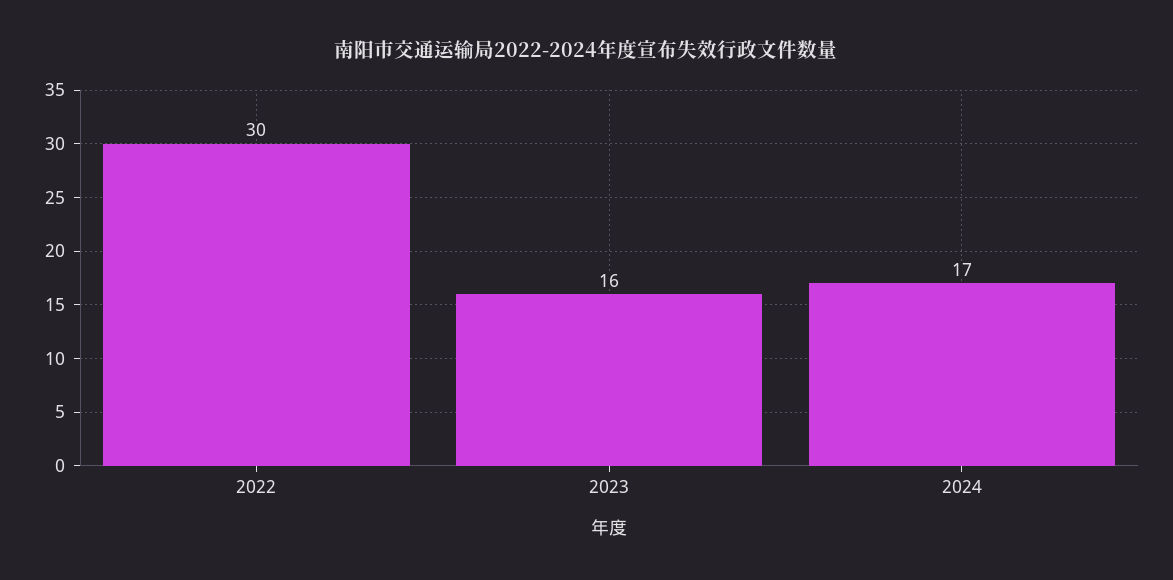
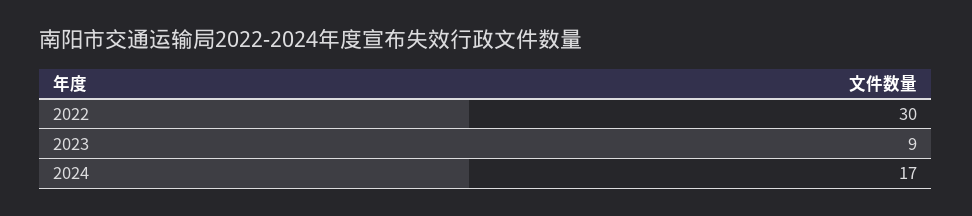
  {
    "2022": 30,
-   "2023": 16,
+   "2023": 9,
    "2024": 17
  }

